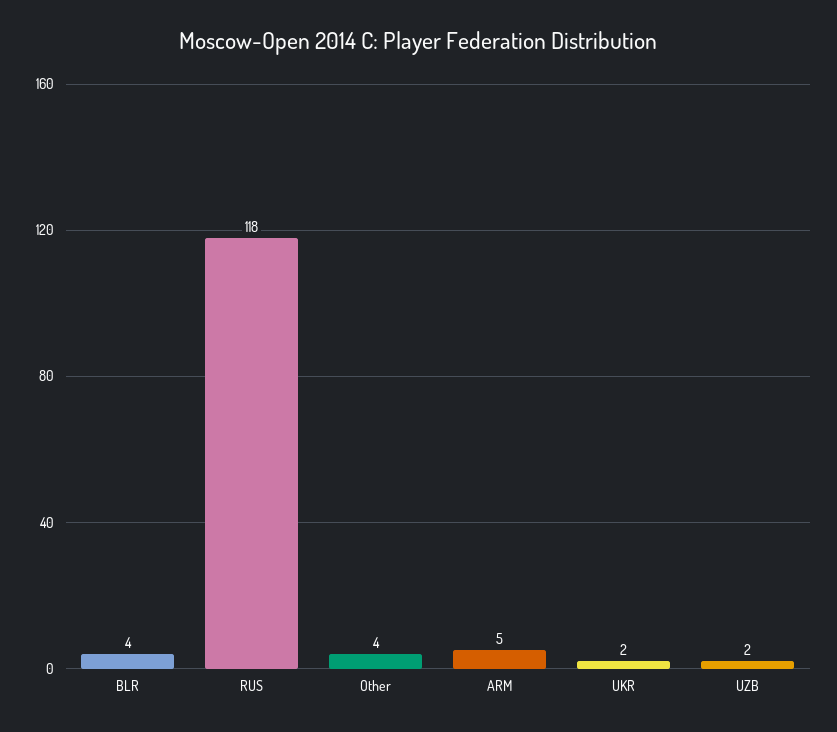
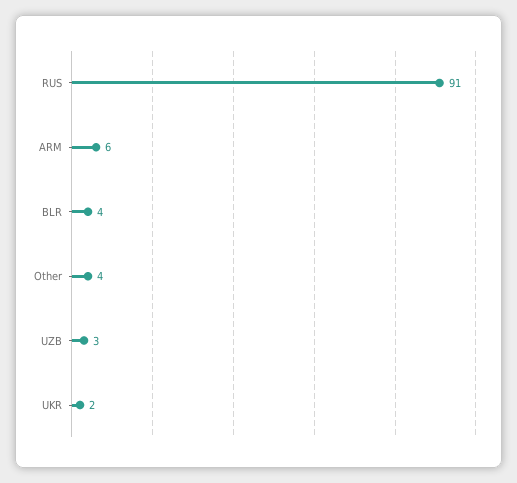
  {
    "BLR": 4,
-   "RUS": 118,
+   "RUS": 91,
    "Other": 4,
-   "ARM": 5,
+   "ARM": 6,
    "UKR": 2,
-   "UZB": 2
+   "UZB": 3
  }

